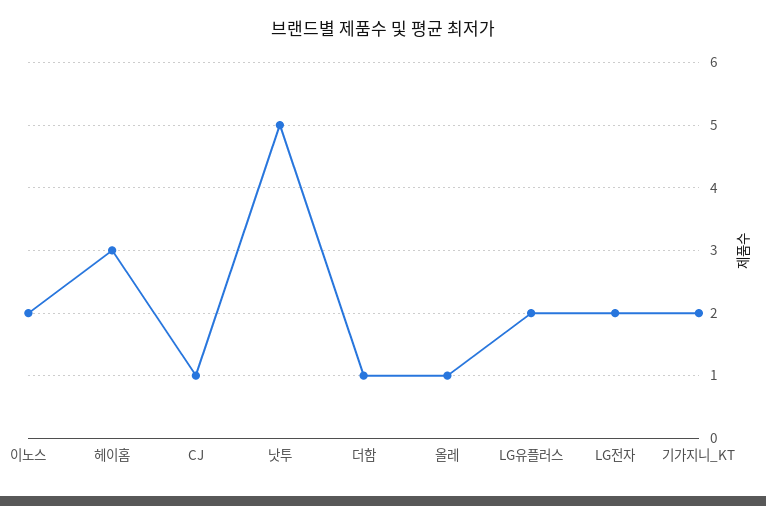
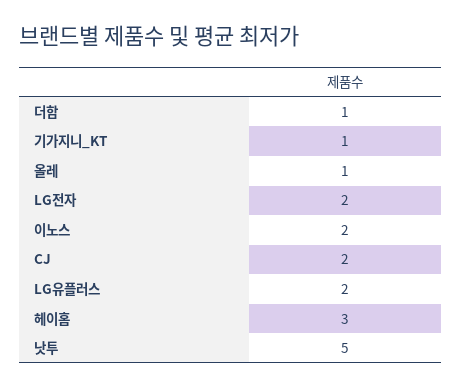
  {
    "이노스": 2,
    "헤이홈": 3,
-   "CJ": 1,
+   "CJ": 2,
    "낫투": 5,
    "더함": 1,
    "올레": 1,
    "LG유플러스": 2,
    "LG전자": 2,
-   "기가지니_KT": 2
+   "기가지니_KT": 1
  }

